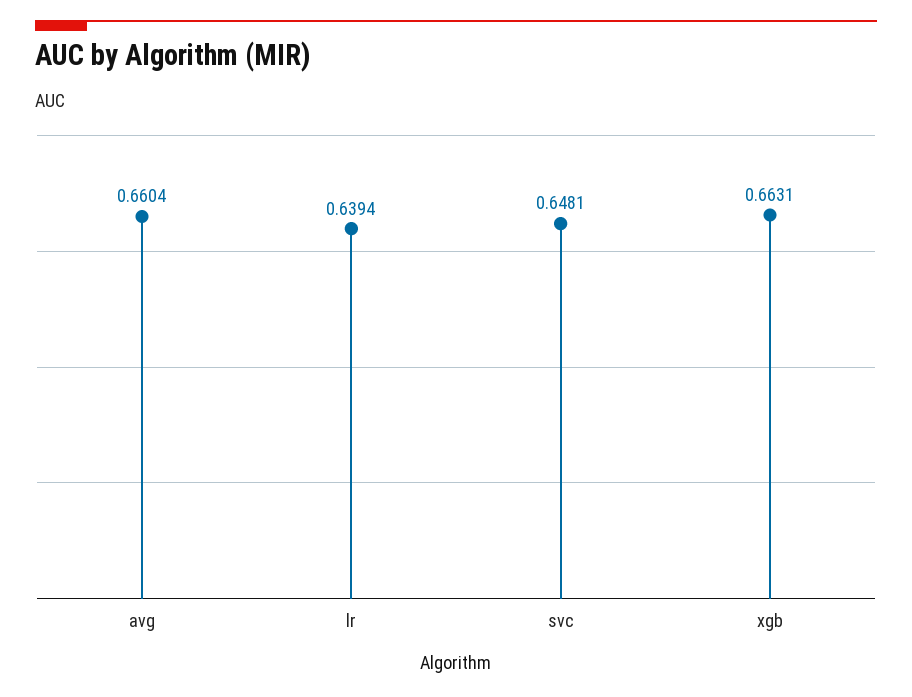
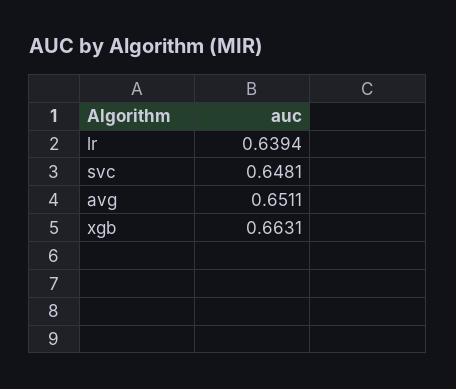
  {
-   "avg": 0.6604,
+   "avg": 0.6511,
    "lr": 0.6394,
    "svc": 0.6481,
    "xgb": 0.6631
  }

